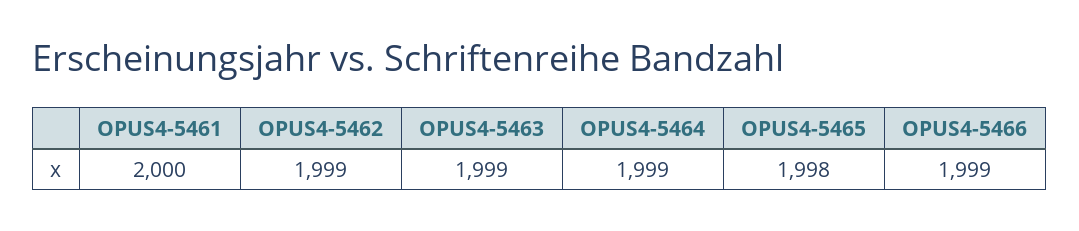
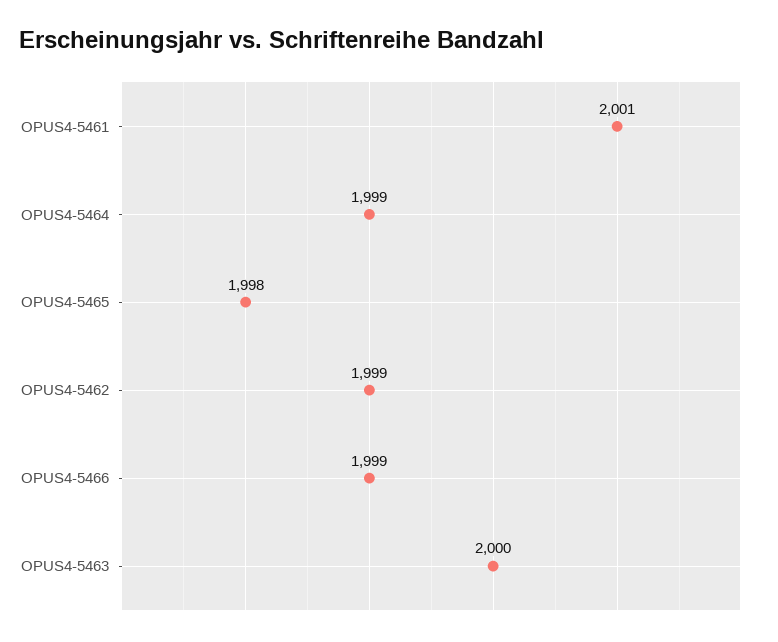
  {
-   "OPUS4-5461": 2000,
+   "OPUS4-5461": 2001,
    "OPUS4-5462": 1999,
-   "OPUS4-5463": 1999,
+   "OPUS4-5463": 2000,
    "OPUS4-5464": 1999,
    "OPUS4-5465": 1998,
    "OPUS4-5466": 1999
  }

